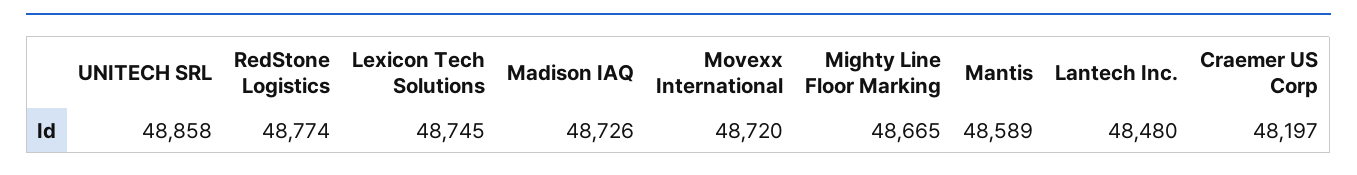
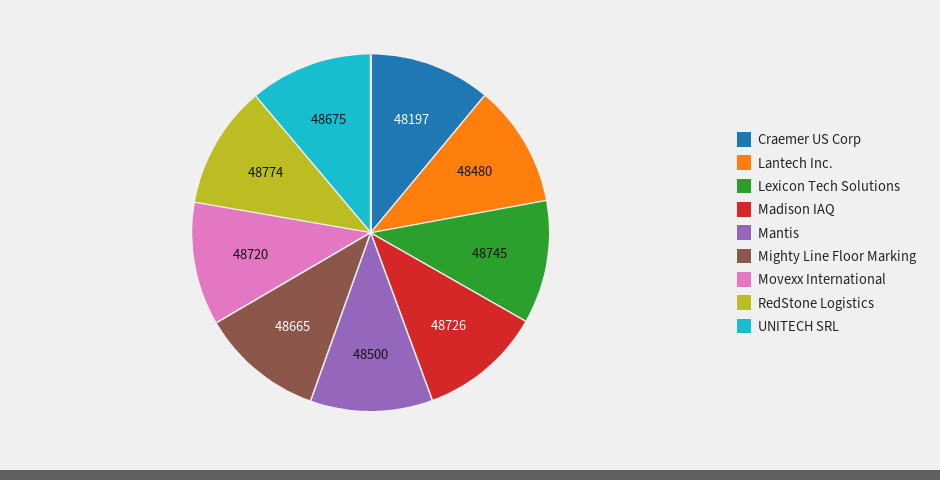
  {
-   "UNITECH SRL": 48858,
+   "UNITECH SRL": 48675,
    "RedStone Logistics": 48774,
    "Lexicon Tech Solutions": 48745,
    "Madison IAQ": 48726,
    "Movexx International": 48720,
    "Mighty Line Floor Marking": 48665,
-   "Mantis": 48589,
+   "Mantis": 48500,
    "Lantech Inc.": 48480,
    "Craemer US Corp": 48197
  }

